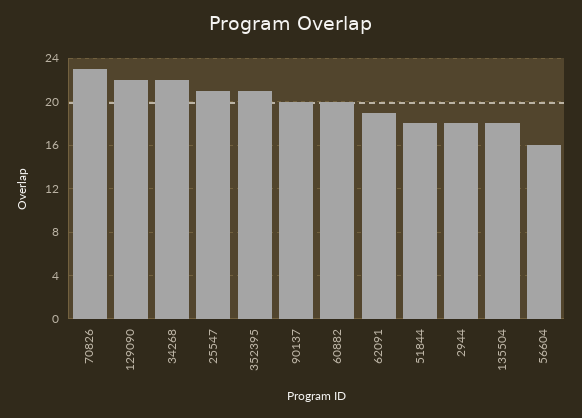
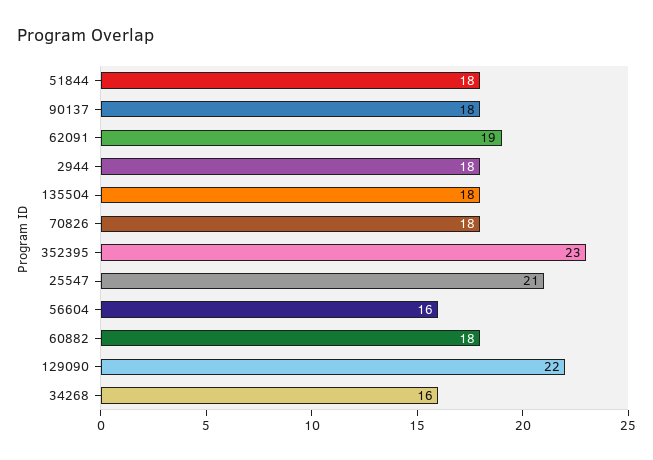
  {
-   "70826": 23,
+   "70826": 18,
    "129090": 22,
-   "34268": 22,
+   "34268": 16,
    "25547": 21,
-   "352395": 21,
+   "352395": 23,
-   "90137": 20,
+   "90137": 18,
-   "60882": 20,
+   "60882": 18,
    "62091": 19,
    "51844": 18,
    "2944": 18,
    "135504": 18,
    "56604": 16
  }

